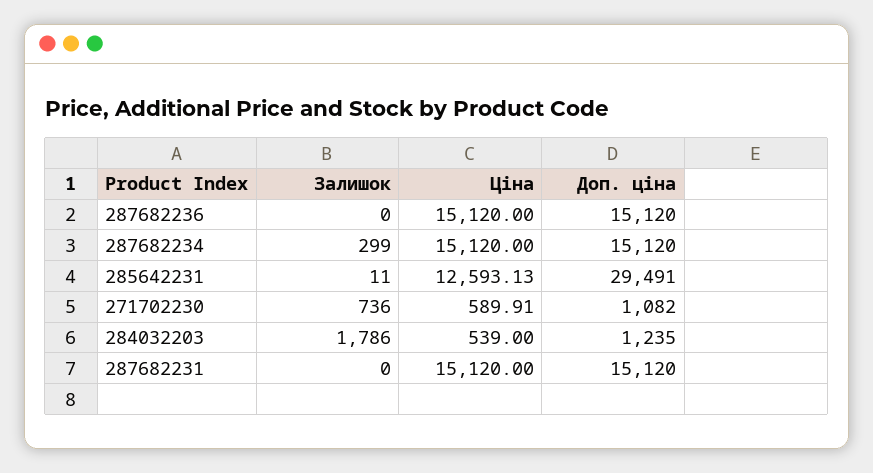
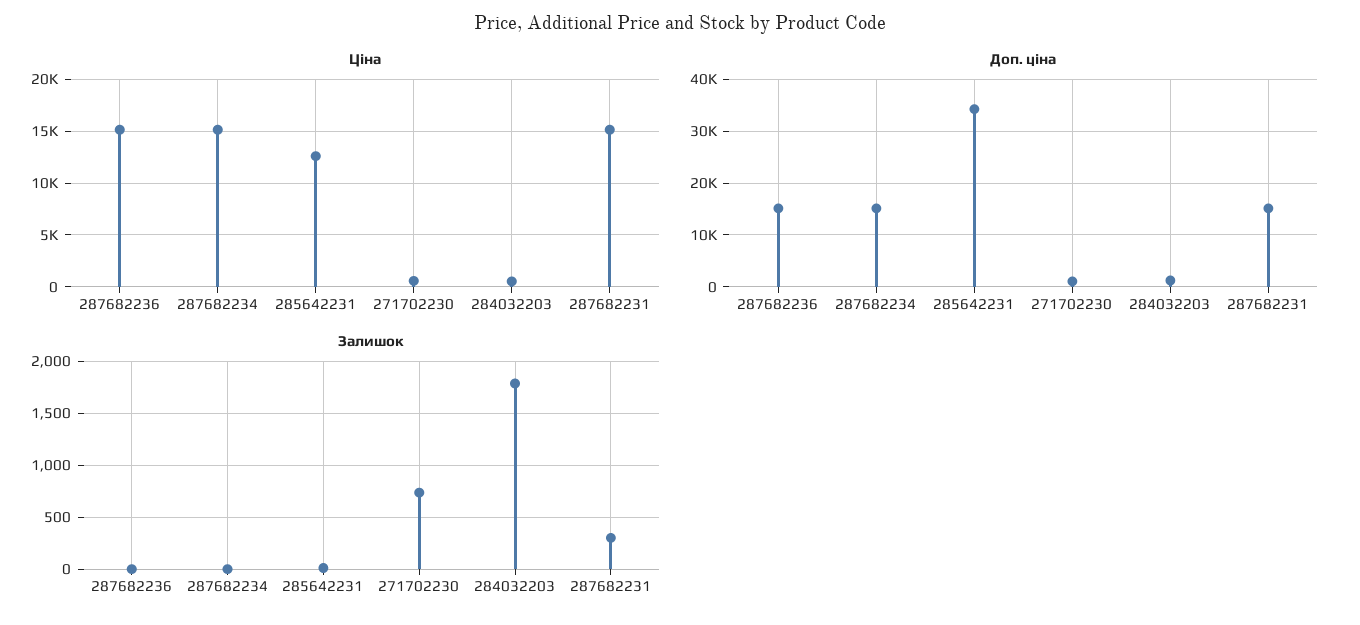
  {
    "Залишок": {
      "287682236": 0,
-     "287682234": 299,
+     "287682234": 0,
      "285642231": 11,
      "271702230": 736,
      "284032203": 1786,
-     "287682231": 0
+     "287682231": 300
    },
    "Ціна": {
      "287682236": 15120,
      "287682234": 15120,
      "285642231": 12593.13,
      "271702230": 589.91,
      "284032203": 539,
      "287682231": 15120
    },
    "Доп. ціна": {
      "287682236": 15120,
      "287682234": 15120,
-     "285642231": 29491,
+     "285642231": 34000,
      "271702230": 1082,
      "284032203": 1235,
      "287682231": 15120
    }
  }

